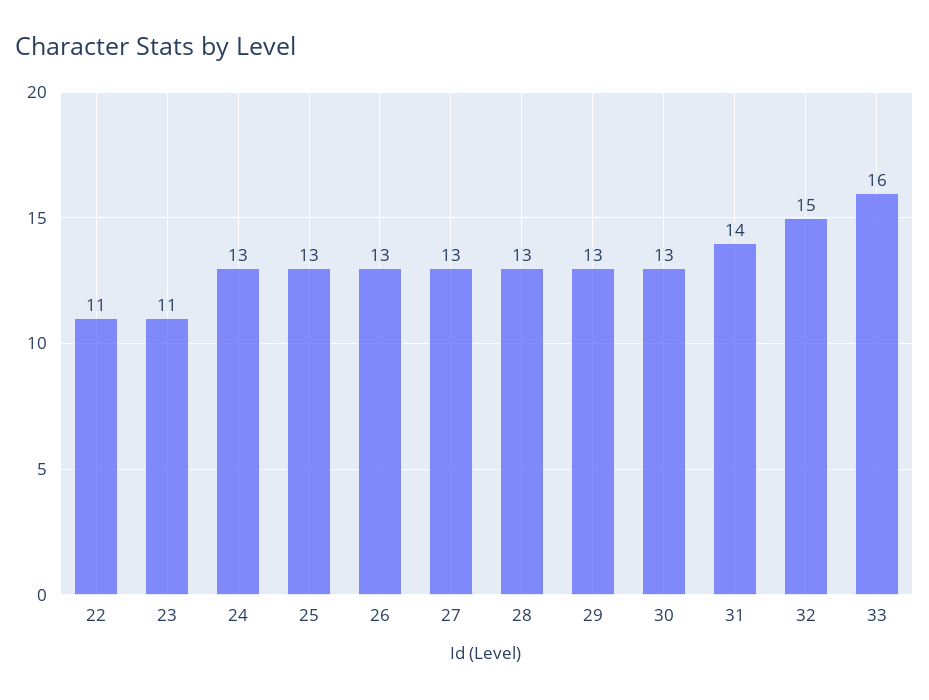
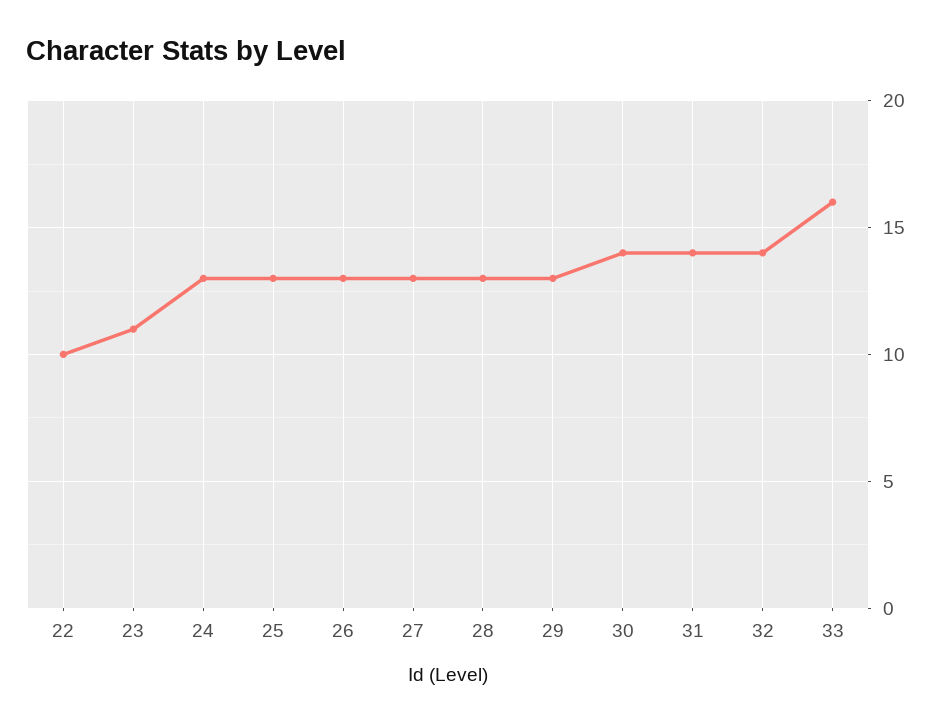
  {
-   "22": 11,
+   "22": 10,
    "23": 11,
    "24": 13,
    "25": 13,
    "26": 13,
    "27": 13,
    "28": 13,
    "29": 13,
-   "30": 13,
+   "30": 14,
    "31": 14,
-   "32": 15,
+   "32": 14,
    "33": 16
  }

